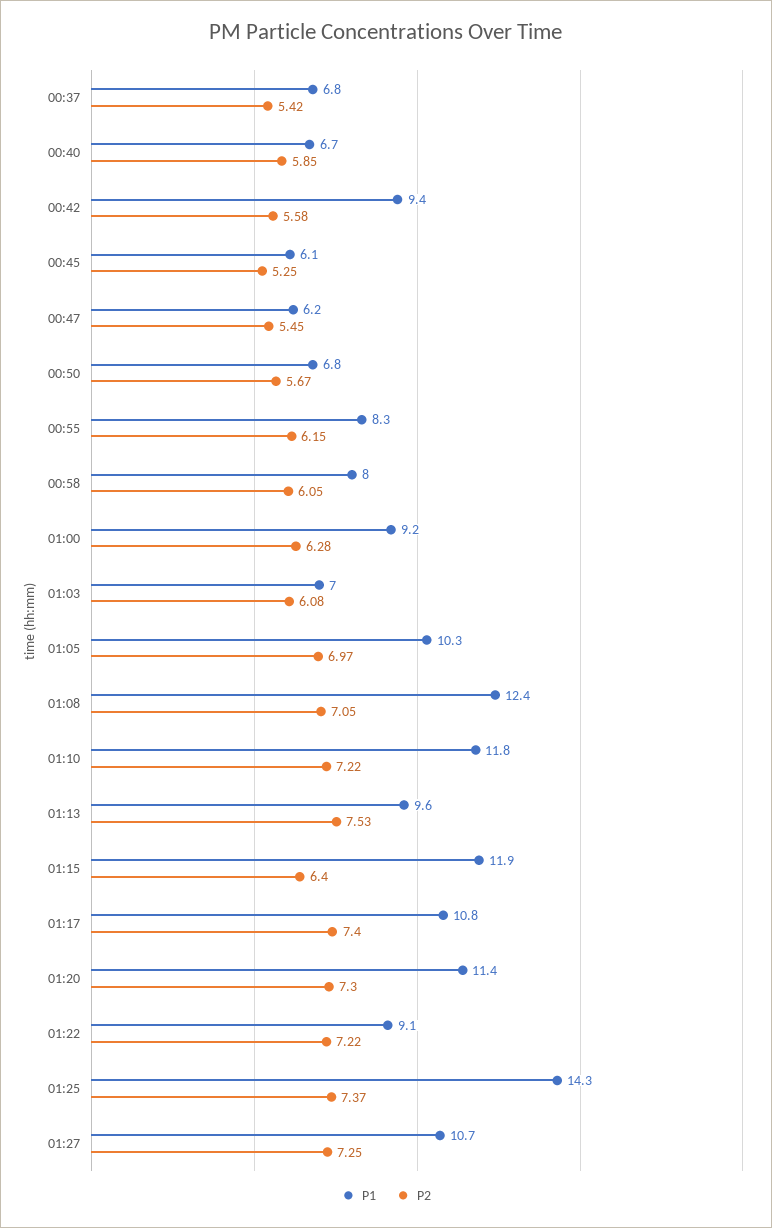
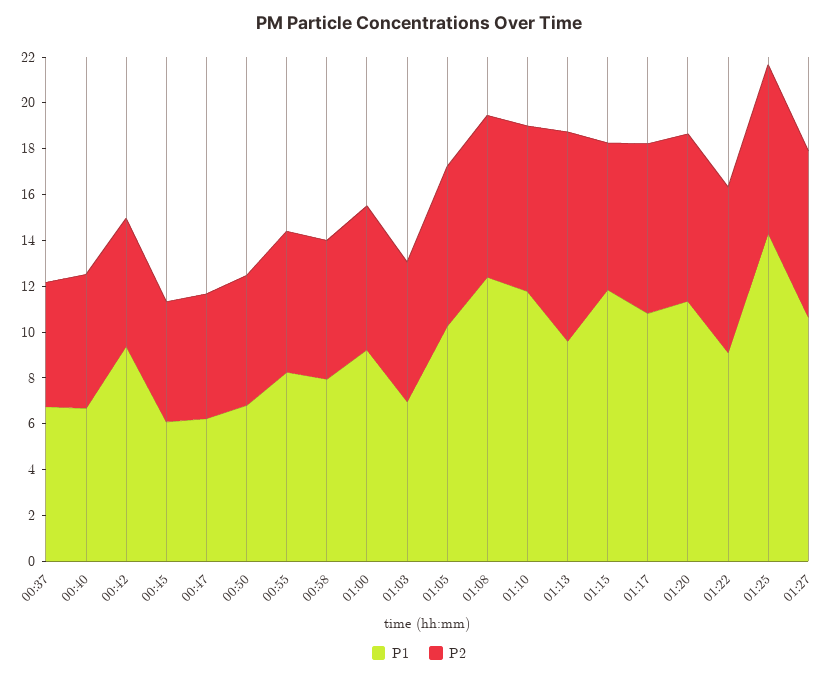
  {
    "P1": {
      "00:37": 6.8,
      "00:40": 6.7,
      "00:42": 9.4,
      "00:45": 6.1,
      "00:47": 6.2,
      "00:50": 6.8,
      "00:55": 8.3,
      "00:58": 8,
      "01:00": 9.2,
      "01:03": 7,
      "01:05": 10.3,
      "01:08": 12.4,
      "01:10": 11.8,
      "01:13": 9.6,
      "01:15": 11.9,
      "01:17": 10.8,
      "01:20": 11.4,
      "01:22": 9.1,
      "01:25": 14.3,
      "01:27": 10.7
    },
    "P2": {
      "00:37": 5.42,
      "00:40": 5.85,
      "00:42": 5.58,
      "00:45": 5.25,
      "00:47": 5.45,
      "00:50": 5.67,
      "00:55": 6.15,
      "00:58": 6.05,
      "01:00": 6.28,
      "01:03": 6.08,
      "01:05": 6.97,
      "01:08": 7.05,
      "01:10": 7.22,
-     "01:13": 7.53,
+     "01:13": 9,
      "01:15": 6.4,
      "01:17": 7.4,
      "01:20": 7.3,
      "01:22": 7.22,
      "01:25": 7.37,
      "01:27": 7.25
    }
  }

